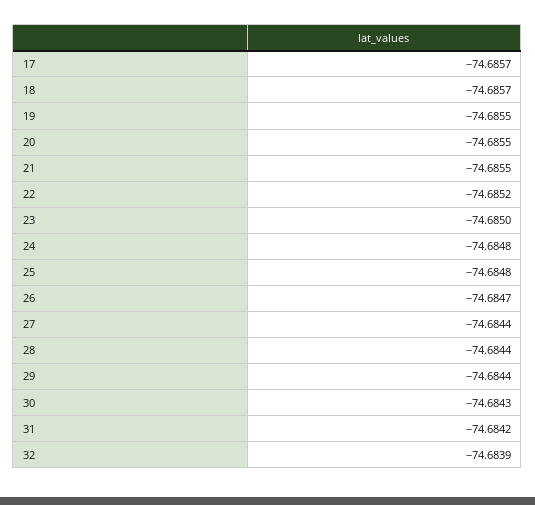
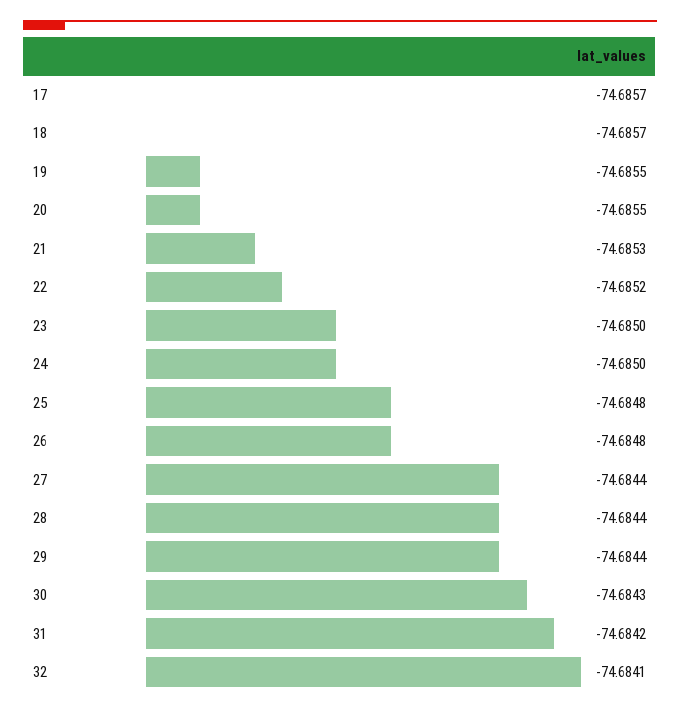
  {
    "17": -74.6857,
    "18": -74.6857,
    "19": -74.6855,
    "20": -74.6855,
-   "21": -74.6855,
+   "21": -74.6853,
    "22": -74.6852,
    "23": -74.685,
-   "24": -74.6848,
+   "24": -74.685,
    "25": -74.6848,
-   "26": -74.6847,
+   "26": -74.6848,
    "27": -74.6844,
    "28": -74.6844,
    "29": -74.6844,
    "30": -74.6843,
    "31": -74.6842,
-   "32": -74.6839
+   "32": -74.6841
  }

